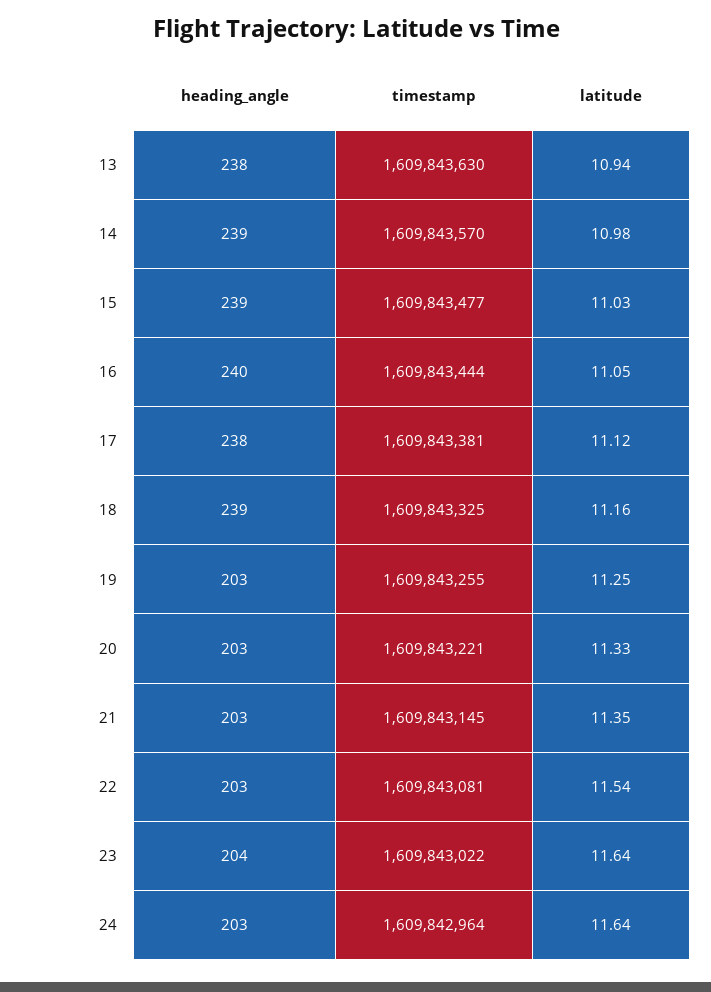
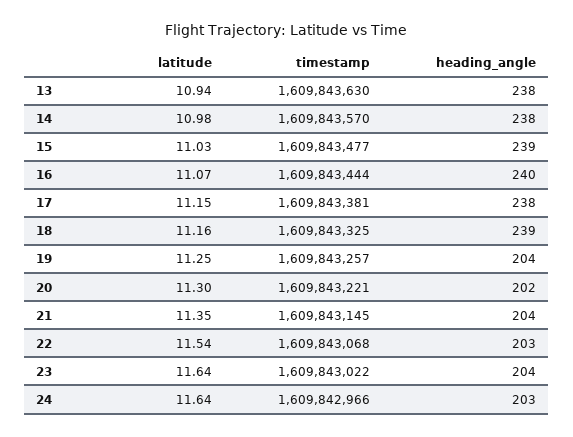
  {
    "heading_angle": {
      "13": 238,
-     "14": 239,
+     "14": 238,
      "15": 239,
      "16": 240,
      "17": 238,
      "18": 239,
-     "19": 203,
+     "19": 204,
-     "20": 203,
+     "20": 202,
-     "21": 203,
+     "21": 204,
      "22": 203,
      "23": 204,
      "24": 203
    },
    "timestamp": {
      "13": 1609843630,
      "14": 1609843570,
      "15": 1609843477,
      "16": 1609843444,
      "17": 1609843381,
      "18": 1609843325,
-     "19": 1609843255,
+     "19": 1609843257,
      "20": 1609843221,
      "21": 1609843145,
-     "22": 1609843081,
+     "22": 1609843068,
      "23": 1609843022,
-     "24": 1609842964
+     "24": 1609842966
    },
    "latitude": {
      "13": 10.94,
      "14": 10.98,
      "15": 11.03,
-     "16": 11.05,
+     "16": 11.07,
-     "17": 11.12,
+     "17": 11.15,
      "18": 11.16,
      "19": 11.25,
-     "20": 11.33,
+     "20": 11.3,
      "21": 11.35,
      "22": 11.54,
      "23": 11.64,
      "24": 11.64
    }
  }

